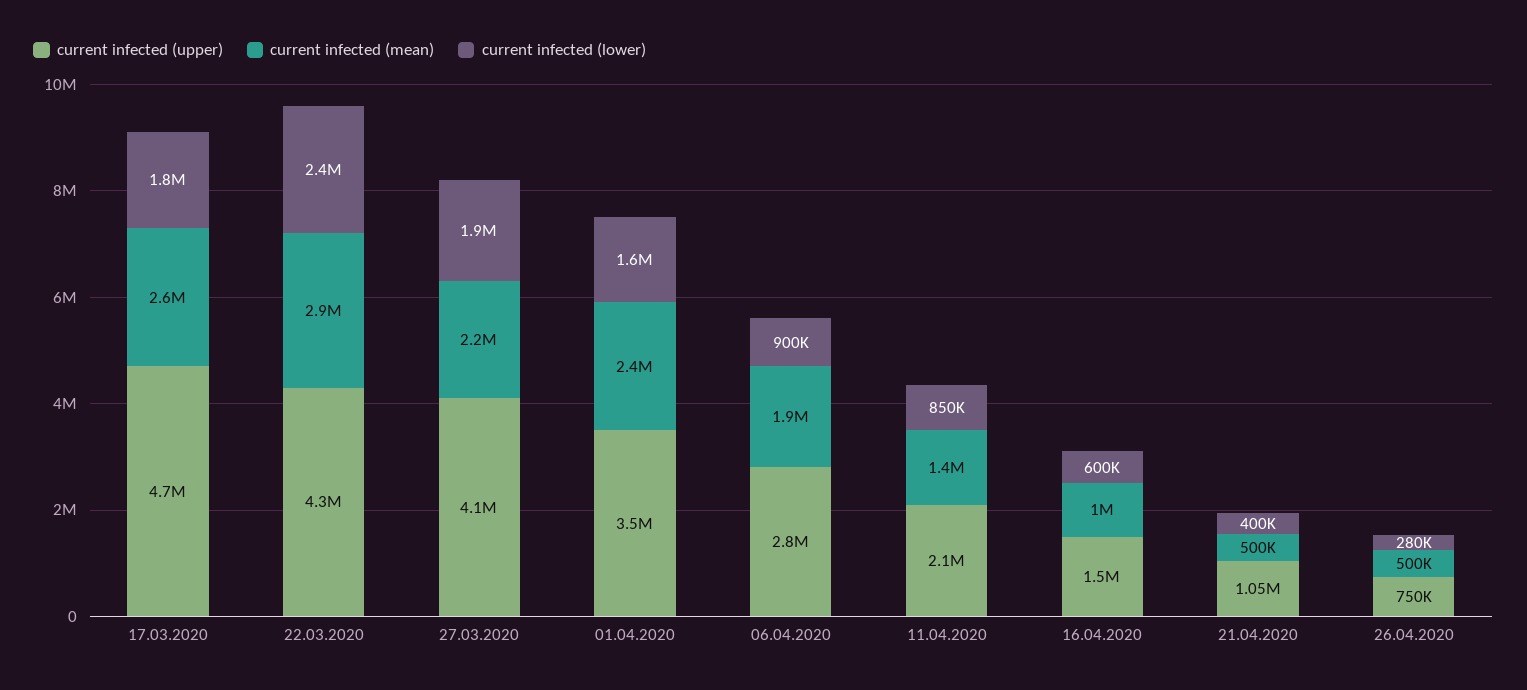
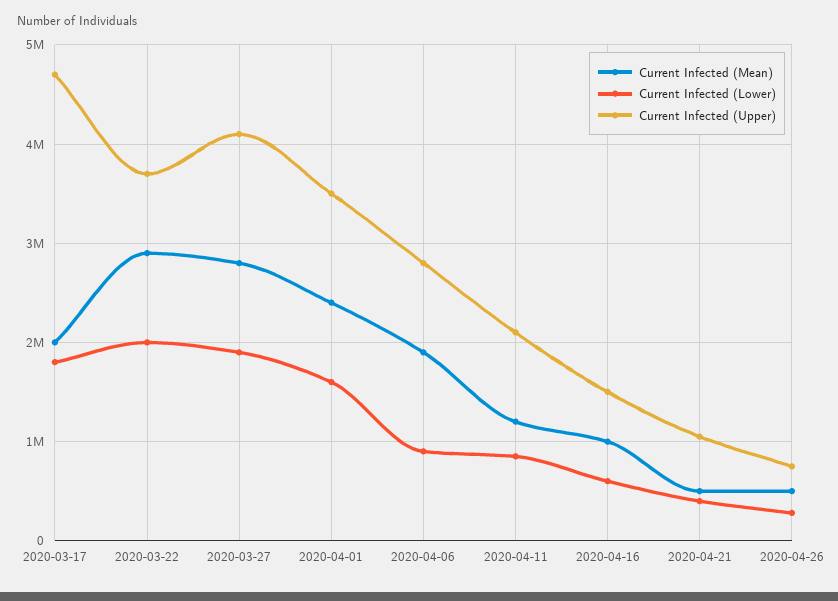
  {
    "current infected (upper)": {
      "17.03.2020": 4700000,
-     "22.03.2020": 4300000,
+     "22.03.2020": 3700000,
      "27.03.2020": 4100000,
      "01.04.2020": 3500000,
      "06.04.2020": 2800000,
      "11.04.2020": 2100000,
      "16.04.2020": 1500000,
      "21.04.2020": 1050000,
      "26.04.2020": 750000
    },
    "current infected (mean)": {
-     "17.03.2020": 2600000,
+     "17.03.2020": 2000000,
      "22.03.2020": 2900000,
-     "27.03.2020": 2200000,
+     "27.03.2020": 2800000,
      "01.04.2020": 2400000,
      "06.04.2020": 1900000,
-     "11.04.2020": 1400000,
+     "11.04.2020": 1200000,
      "16.04.2020": 1000000,
      "21.04.2020": 500000,
      "26.04.2020": 500000
    },
    "current infected (lower)": {
      "17.03.2020": 1800000,
-     "22.03.2020": 2400000,
+     "22.03.2020": 2000000,
      "27.03.2020": 1900000,
      "01.04.2020": 1600000,
      "06.04.2020": 900000,
      "11.04.2020": 850000,
      "16.04.2020": 600000,
      "21.04.2020": 400000,
      "26.04.2020": 280000
    }
  }

